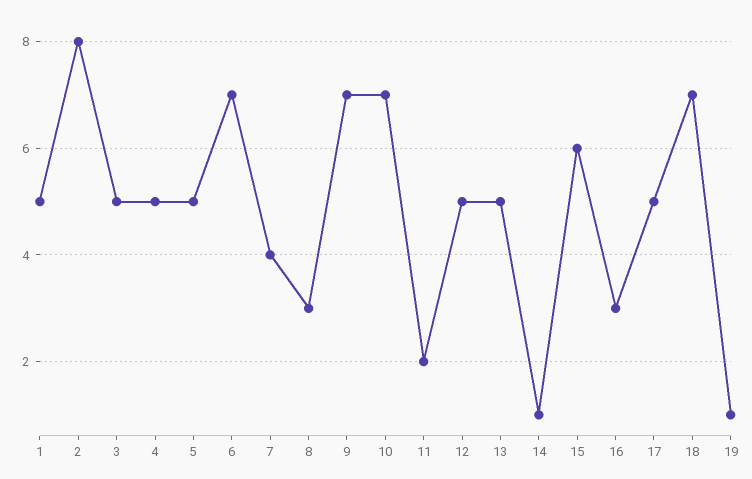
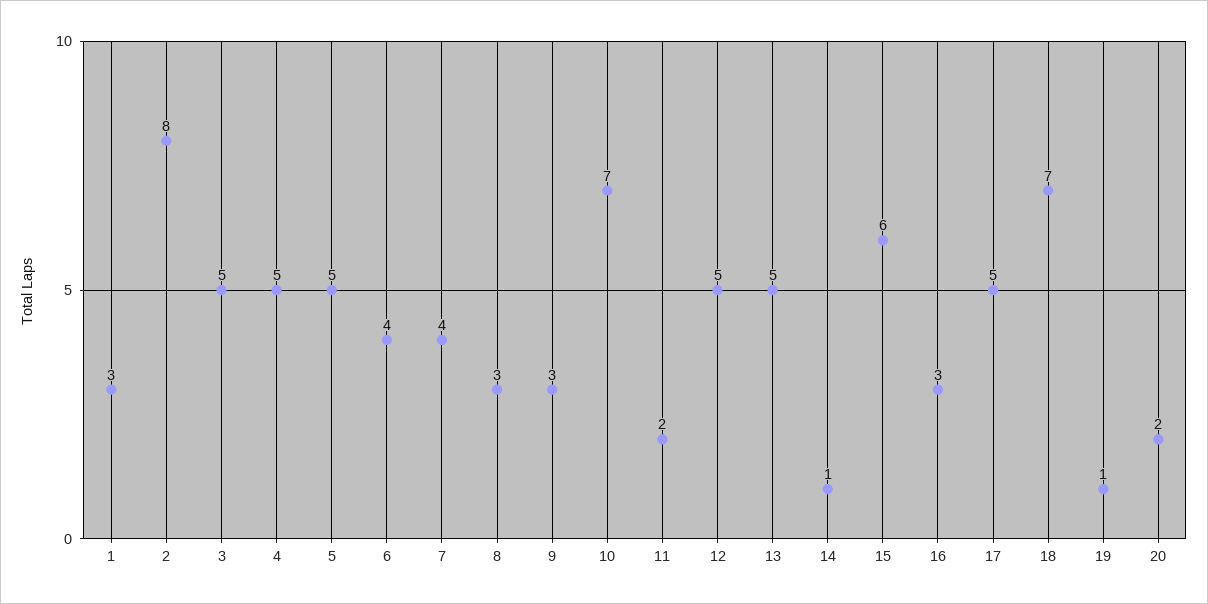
  {
-   "1": 5,
+   "1": 3,
    "2": 8,
    "3": 5,
    "4": 5,
    "5": 5,
-   "6": 7,
+   "6": 4,
    "7": 4,
    "8": 3,
-   "9": 7,
+   "9": 3,
    "10": 7,
    "11": 2,
    "12": 5,
    "13": 5,
    "14": 1,
    "15": 6,
    "16": 3,
    "17": 5,
    "18": 7,
-   "19": 1
+   "19": 1,
+   "20": 2
  }

